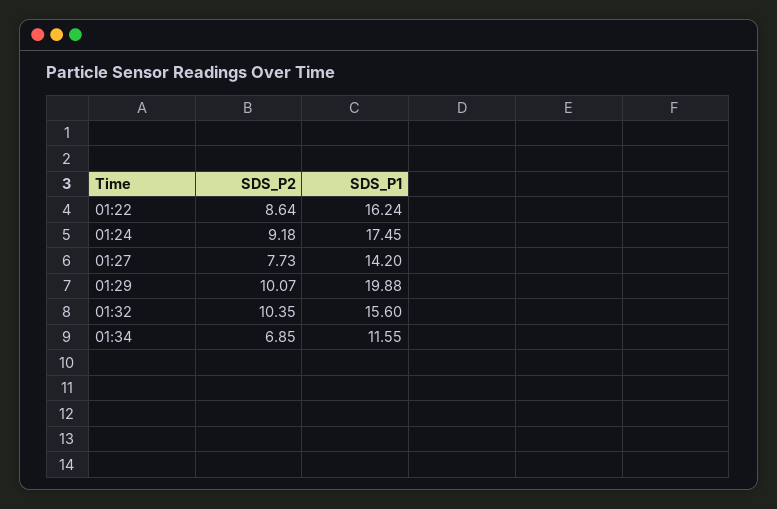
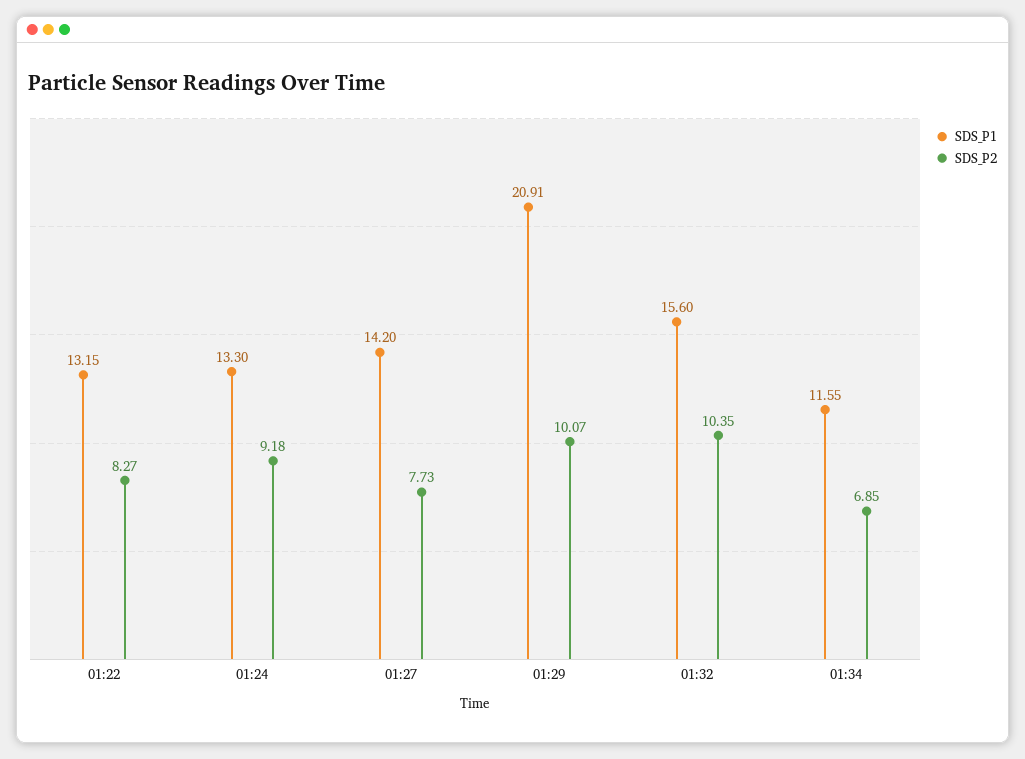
  {
    "SDS_P2": {
-     "01:22": 8.64,
+     "01:22": 8.27,
      "01:24": 9.18,
      "01:27": 7.73,
      "01:29": 10.07,
      "01:32": 10.35,
      "01:34": 6.85
    },
    "SDS_P1": {
-     "01:22": 16.24,
+     "01:22": 13.15,
-     "01:24": 17.45,
+     "01:24": 13.3,
      "01:27": 14.2,
-     "01:29": 19.88,
+     "01:29": 20.91,
      "01:32": 15.6,
      "01:34": 11.55
    }
  }

